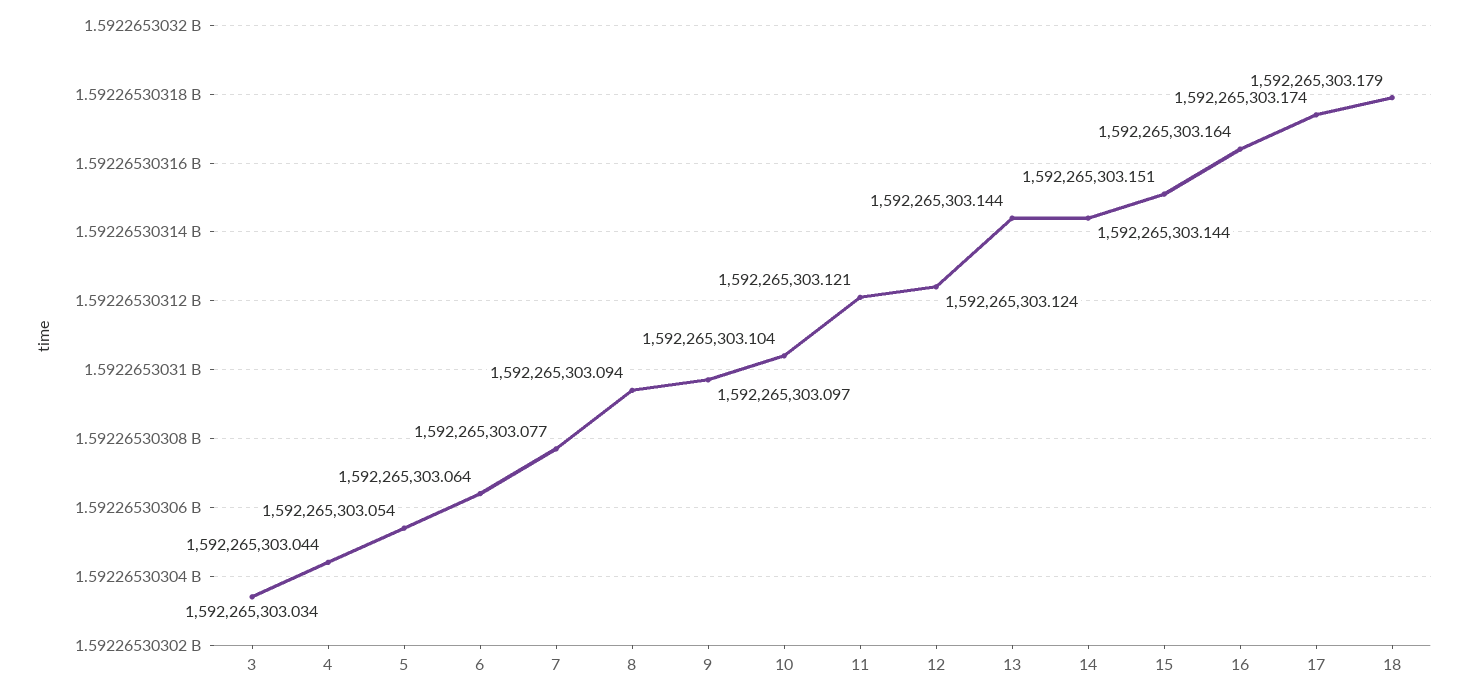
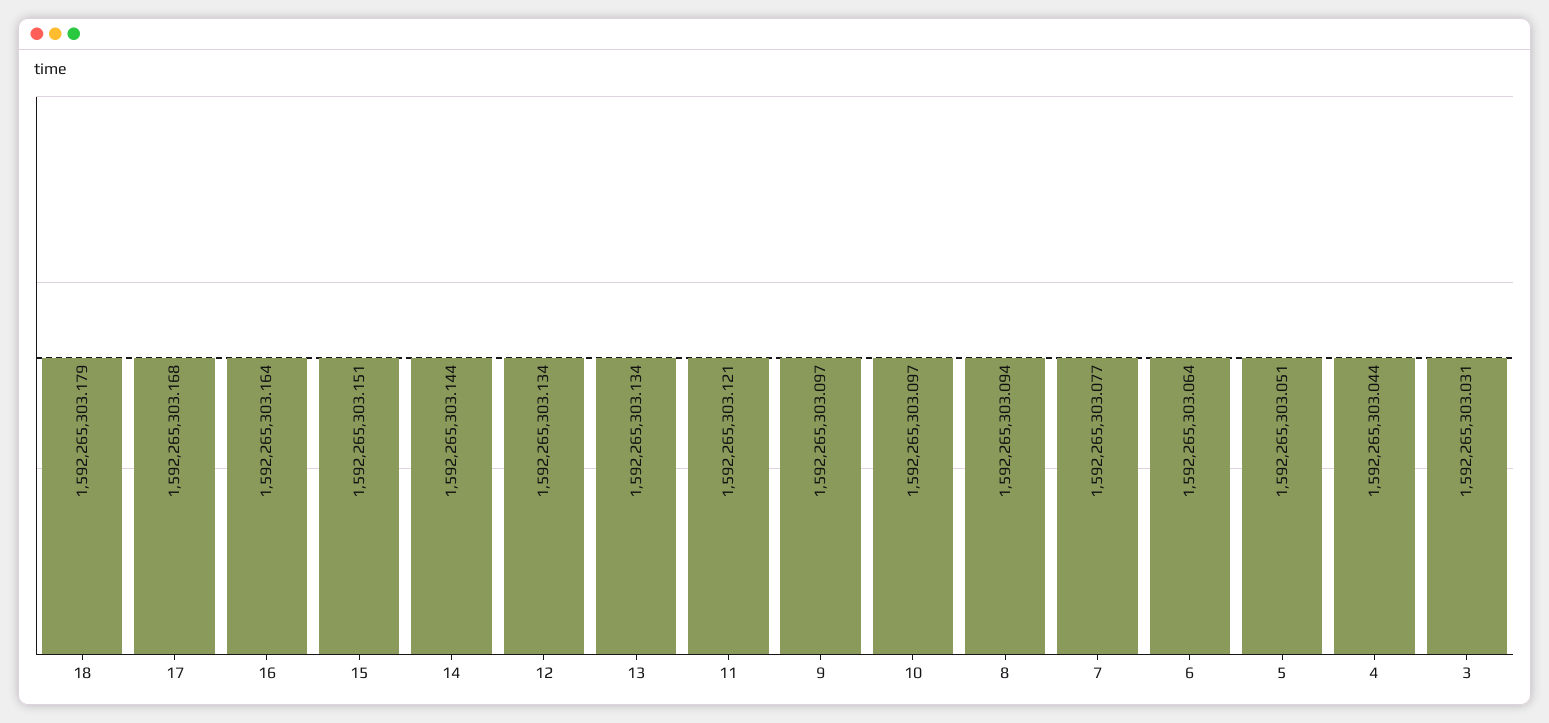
  {
-   "3": 1592265303.034,
+   "3": 1592265303.031,
    "4": 1592265303.044,
-   "5": 1592265303.054,
+   "5": 1592265303.051,
    "6": 1592265303.064,
    "7": 1592265303.077,
    "8": 1592265303.094,
    "9": 1592265303.097,
-   "10": 1592265303.104,
+   "10": 1592265303.097,
    "11": 1592265303.121,
-   "12": 1592265303.124,
+   "12": 1592265303.134,
-   "13": 1592265303.144,
+   "13": 1592265303.134,
    "14": 1592265303.144,
    "15": 1592265303.151,
    "16": 1592265303.164,
-   "17": 1592265303.174,
+   "17": 1592265303.168,
    "18": 1592265303.179
  }

